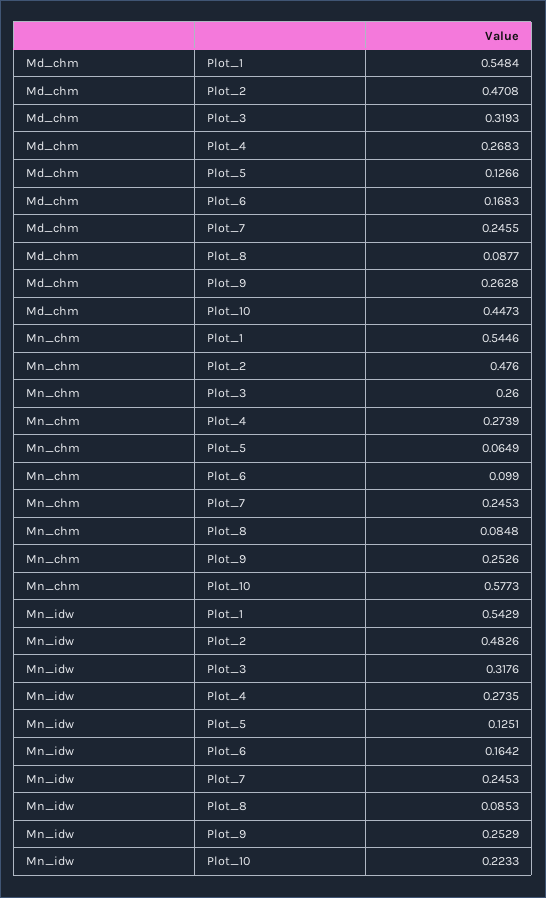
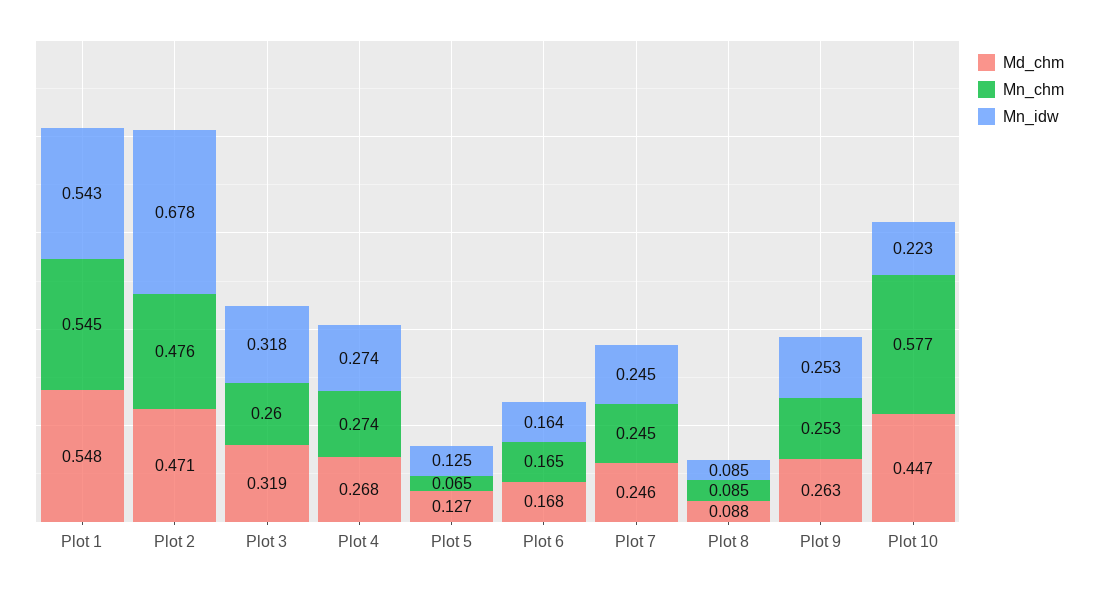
  {
    "Md_chm": {
      "Plot_1": 0.5484,
      "Plot_2": 0.4708,
      "Plot_3": 0.3193,
      "Plot_4": 0.2683,
      "Plot_5": 0.1266,
      "Plot_6": 0.1683,
      "Plot_7": 0.2455,
      "Plot_8": 0.0877,
      "Plot_9": 0.2628,
      "Plot_10": 0.4473
    },
    "Mn_chm": {
      "Plot_1": 0.5446,
      "Plot_2": 0.476,
      "Plot_3": 0.26,
      "Plot_4": 0.2739,
      "Plot_5": 0.0649,
-     "Plot_6": 0.099,
+     "Plot_6": 0.165,
      "Plot_7": 0.2453,
      "Plot_8": 0.0848,
      "Plot_9": 0.2526,
      "Plot_10": 0.5773
    },
    "Mn_idw": {
      "Plot_1": 0.5429,
-     "Plot_2": 0.4826,
+     "Plot_2": 0.678,
      "Plot_3": 0.3176,
      "Plot_4": 0.2735,
      "Plot_5": 0.1251,
      "Plot_6": 0.1642,
      "Plot_7": 0.2453,
      "Plot_8": 0.0853,
      "Plot_9": 0.2529,
      "Plot_10": 0.2233
    }
  }

